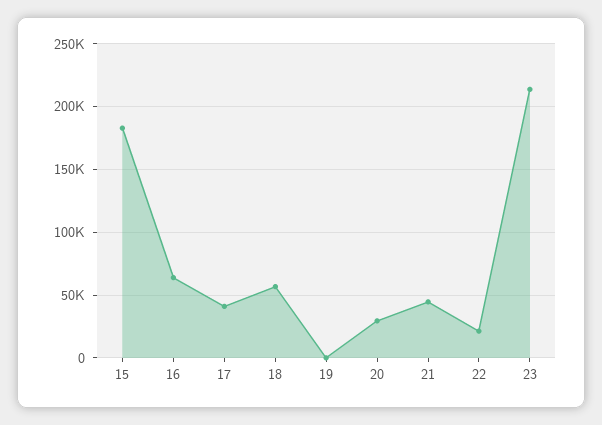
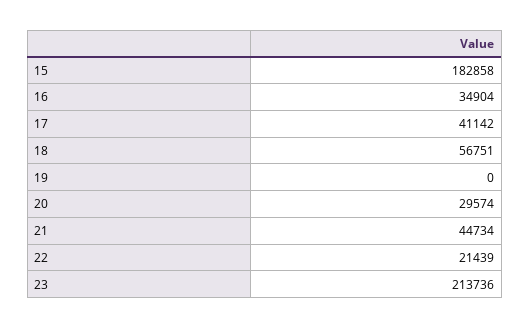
  {
    "15": 182858,
-   "16": 65000,
+   "16": 34904,
    "17": 41142,
    "18": 56751,
    "19": 0,
    "20": 29574,
    "21": 44734,
    "22": 21439,
    "23": 213736
  }

